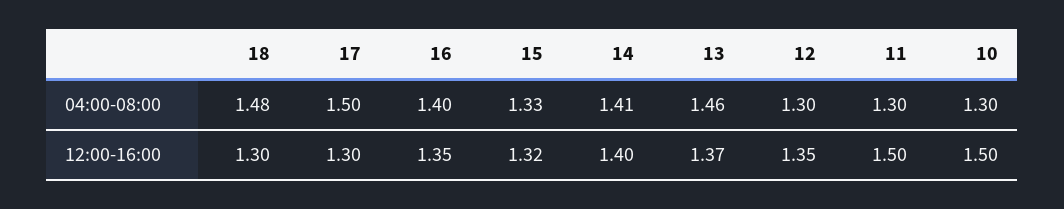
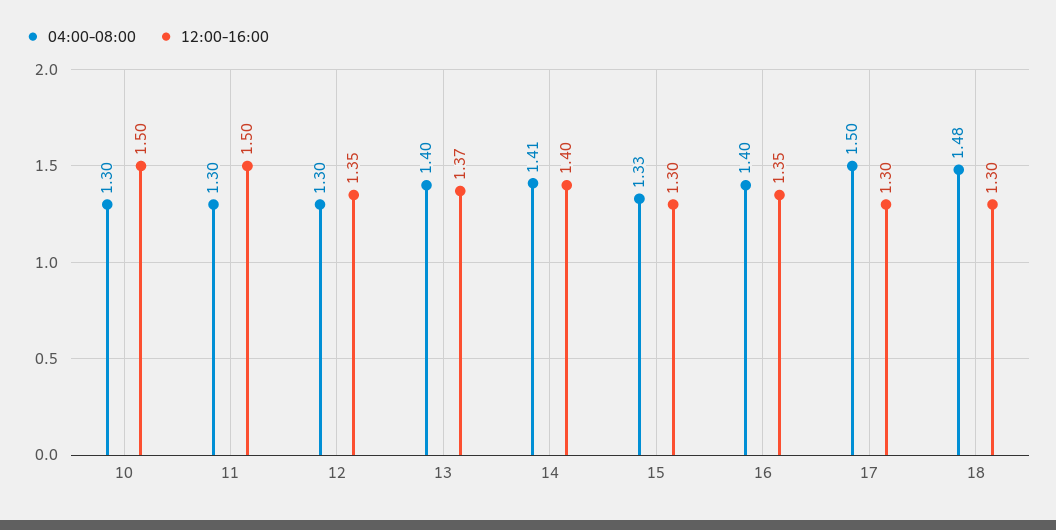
  {
    "04:00-08:00": {
      "18": 1.48,
      "17": 1.5,
      "16": 1.4,
      "15": 1.33,
      "14": 1.41,
-     "13": 1.46,
+     "13": 1.4,
      "12": 1.3,
      "11": 1.3,
      "10": 1.3
    },
    "12:00-16:00": {
      "18": 1.3,
      "17": 1.3,
      "16": 1.35,
-     "15": 1.32,
+     "15": 1.3,
      "14": 1.4,
      "13": 1.37,
      "12": 1.35,
      "11": 1.5,
      "10": 1.5
    }
  }

